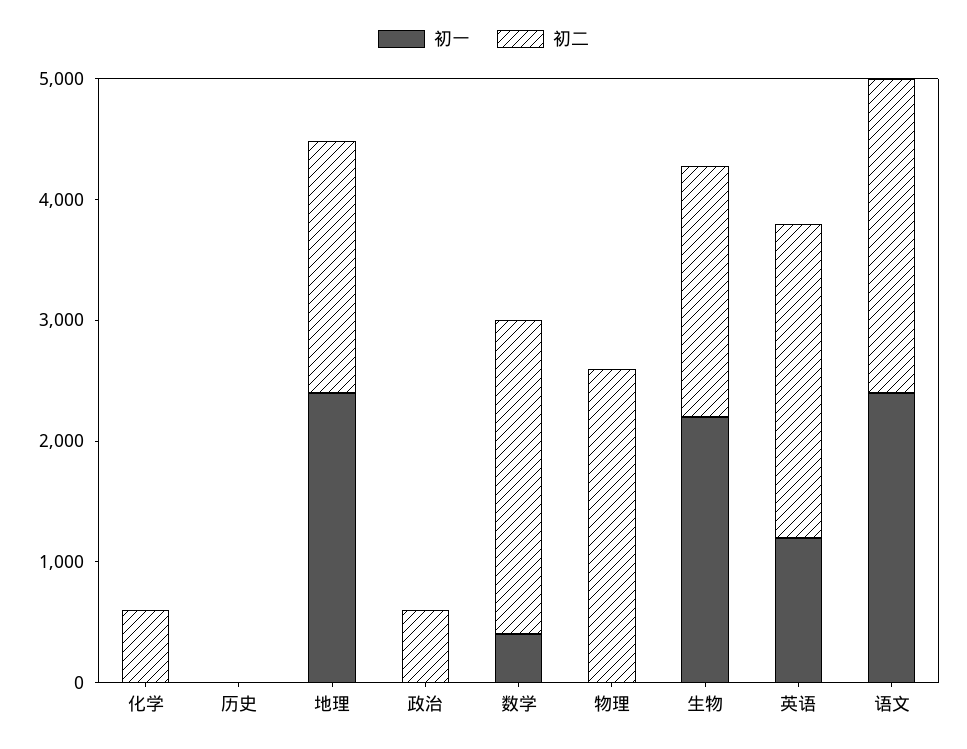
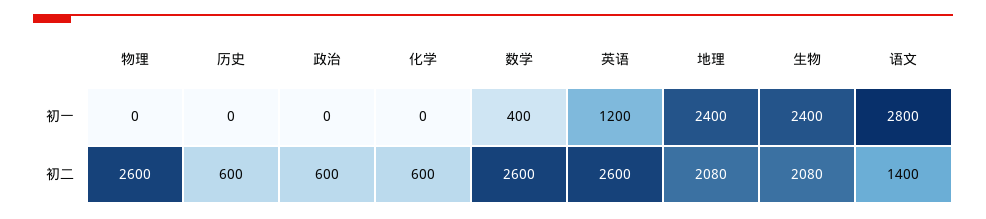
  {
    "初一": {
      "化学": 0,
      "历史": 0,
      "地理": 2400,
      "政治": 0,
      "数学": 400,
      "物理": 0,
-     "生物": 2200,
+     "生物": 2400,
      "英语": 1200,
-     "语文": 2400
+     "语文": 2800
    },
    "初二": {
      "化学": 600,
-     "历史": 0,
+     "历史": 600,
      "地理": 2080,
      "政治": 600,
      "数学": 2600,
      "物理": 2600,
      "生物": 2080,
      "英语": 2600,
-     "语文": 2600
+     "语文": 1400
    }
  }

